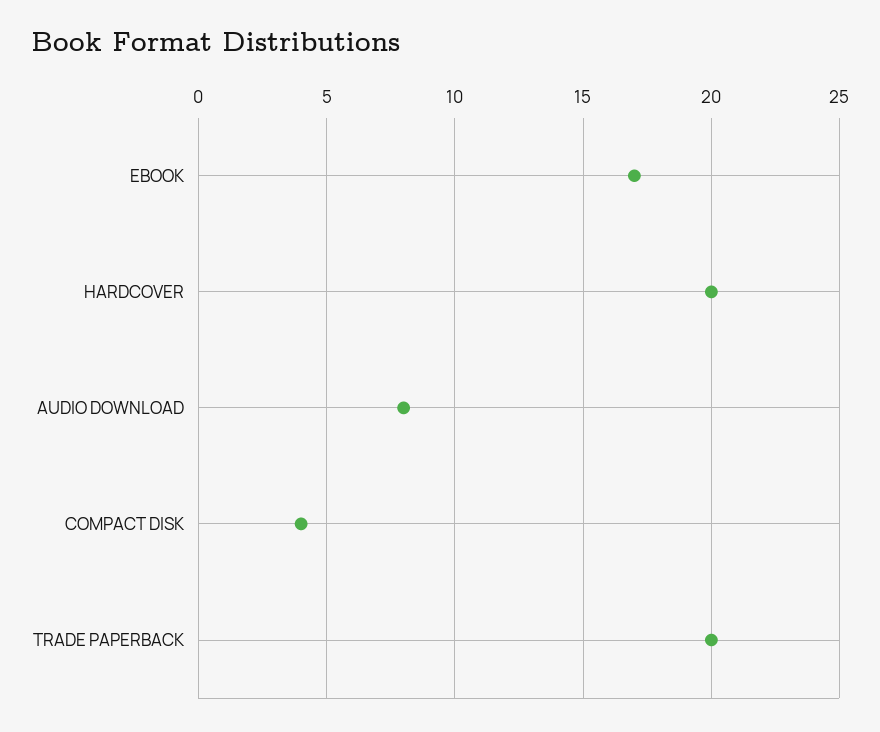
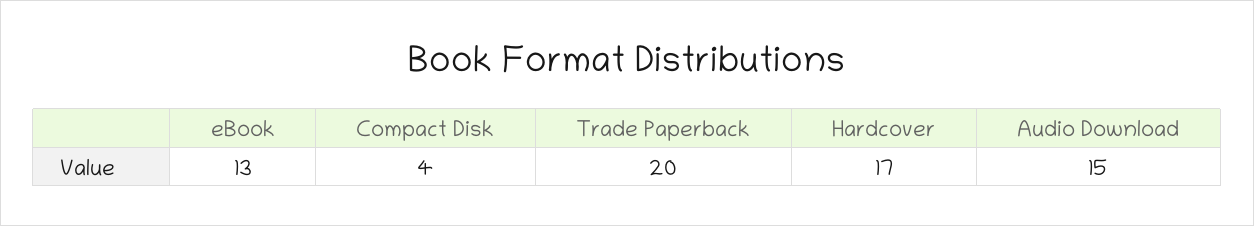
  {
-   "EBOOK": 17,
+   "EBOOK": 13,
-   "HARDCOVER": 20,
+   "HARDCOVER": 17,
-   "AUDIO DOWNLOAD": 8,
+   "AUDIO DOWNLOAD": 15,
    "COMPACT DISK": 4,
    "TRADE PAPERBACK": 20
  }

